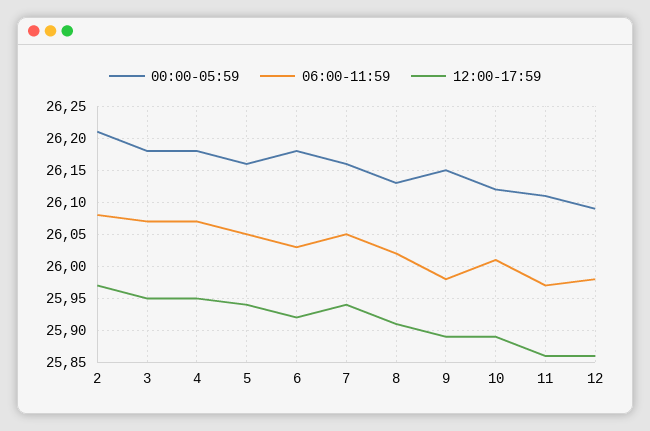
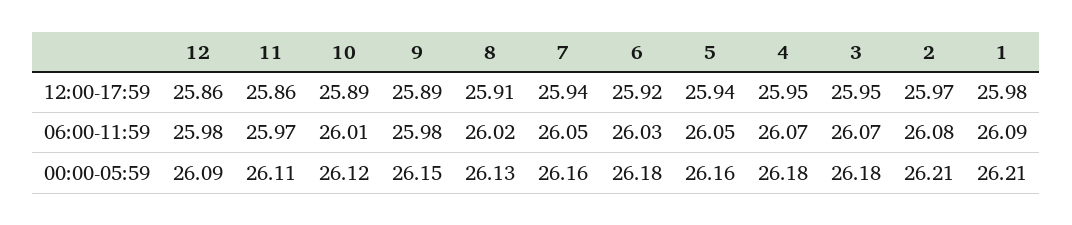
  {
    "00:00-05:59": {
      "2": 26.21,
      "3": 26.18,
      "4": 26.18,
      "5": 26.16,
      "6": 26.18,
      "7": 26.16,
      "8": 26.13,
      "9": 26.15,
      "10": 26.12,
      "11": 26.11,
-     "12": 26.09
+     "12": 26.09,
+     "1": 26.21
    },
    "06:00-11:59": {
      "2": 26.08,
      "3": 26.07,
      "4": 26.07,
      "5": 26.05,
      "6": 26.03,
      "7": 26.05,
      "8": 26.02,
      "9": 25.98,
      "10": 26.01,
      "11": 25.97,
-     "12": 25.98
+     "12": 25.98,
+     "1": 26.09
    },
    "12:00-17:59": {
      "2": 25.97,
      "3": 25.95,
      "4": 25.95,
      "5": 25.94,
      "6": 25.92,
      "7": 25.94,
      "8": 25.91,
      "9": 25.89,
      "10": 25.89,
      "11": 25.86,
-     "12": 25.86
+     "12": 25.86,
+     "1": 25.98
    }
  }

